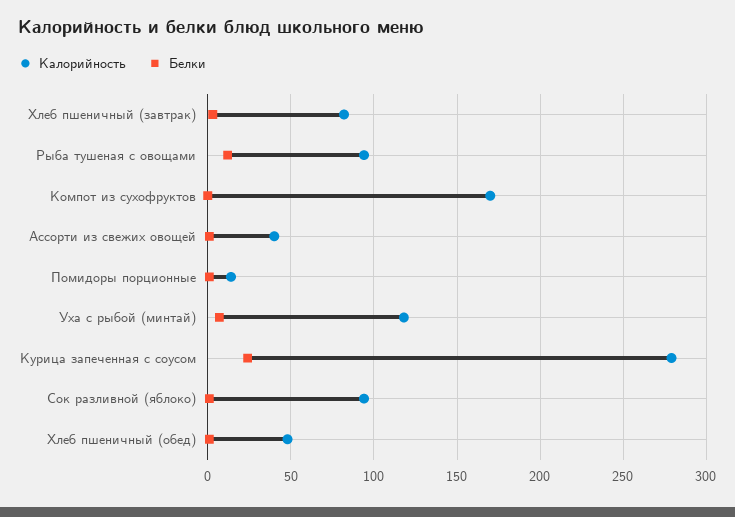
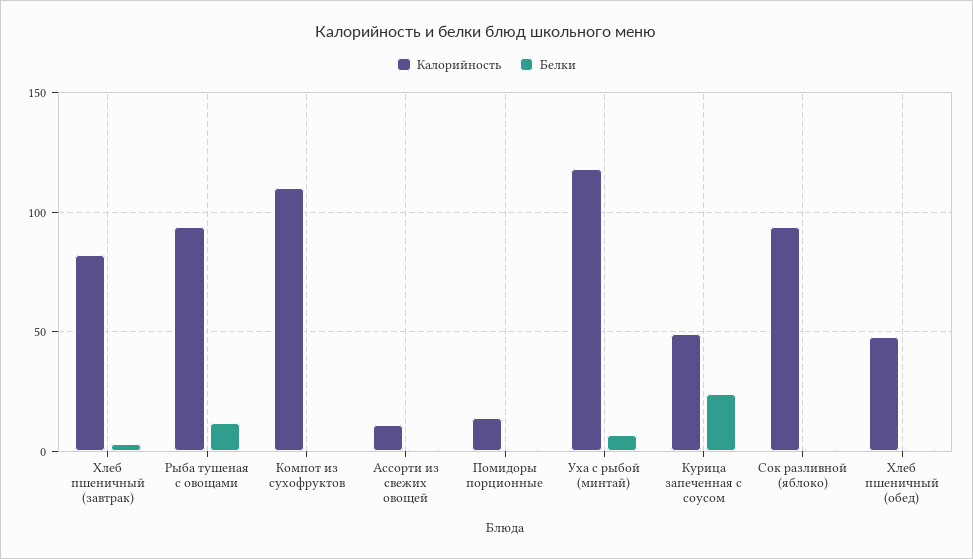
  {
    "Калорийность": {
      "Хлеб пшеничный (завтрак)": 80,
      "Рыба тушеная с овощами": 95,
-     "Компот из сухофруктов": 170,
+     "Компот из сухофруктов": 110,
-     "Ассорти из свежих овощей": 40,
+     "Ассорти из свежих овощей": 10,
      "Помидоры порционные": 15,
      "Уха с рыбой (минтай)": 120,
-     "Курица запеченная с соусом": 280,
+     "Курица запеченная с соусом": 50,
      "Сок разливной (яблоко)": 95,
      "Хлеб пшеничный (обед)": 50
    },
    "Белки": {
      "Хлеб пшеничный (завтрак)": 5,
      "Рыба тушеная с овощами": 10,
      "Компот из сухофруктов": 0,
      "Ассорти из свежих овощей": 0,
      "Помидоры порционные": 0,
      "Уха с рыбой (минтай)": 5,
      "Курица запеченная с соусом": 25,
      "Сок разливной (яблоко)": 0,
      "Хлеб пшеничный (обед)": 0
    }
  }

